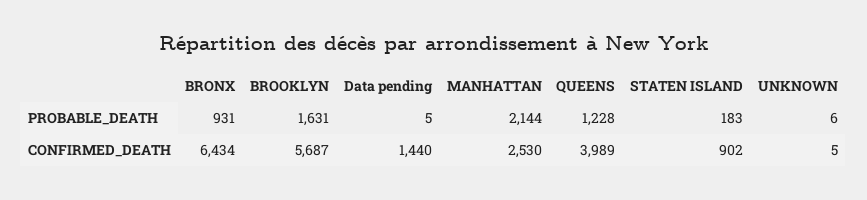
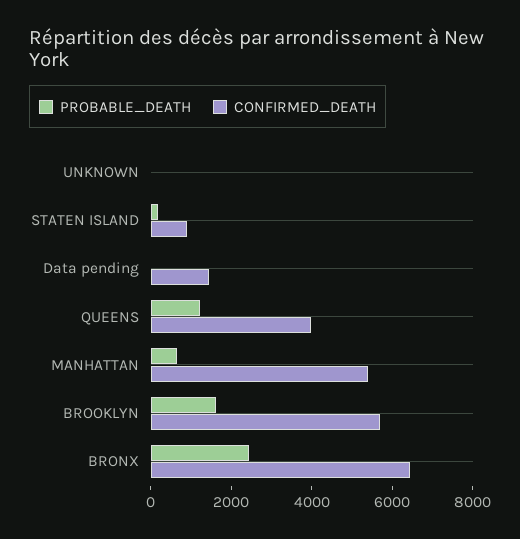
  {
    "PROBABLE_DEATH": {
-     "BRONX": 931,
+     "BRONX": 2500,
      "BROOKLYN": 1631,
      "Data pending": 5,
-     "MANHATTAN": 2144,
+     "MANHATTAN": 500,
      "QUEENS": 1228,
      "STATEN ISLAND": 183,
      "UNKNOWN": 6
    },
    "CONFIRMED_DEATH": {
      "BRONX": 6434,
      "BROOKLYN": 5687,
      "Data pending": 1440,
-     "MANHATTAN": 2530,
+     "MANHATTAN": 5500,
      "QUEENS": 3989,
      "STATEN ISLAND": 902,
      "UNKNOWN": 5
    }
  }

